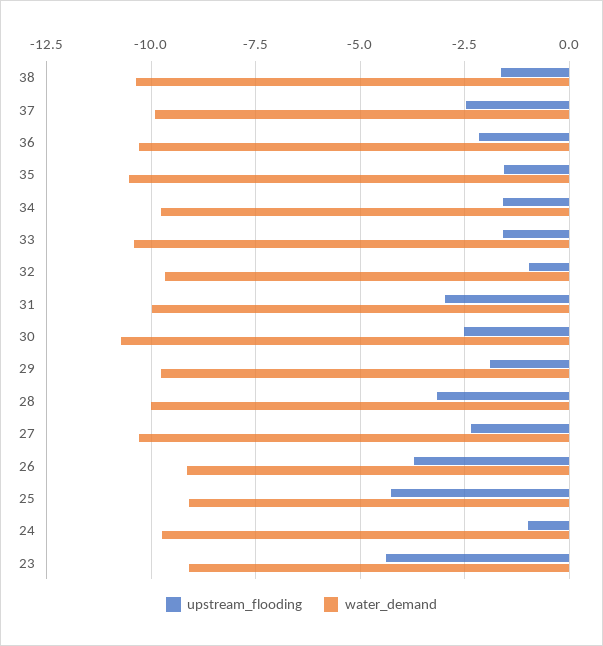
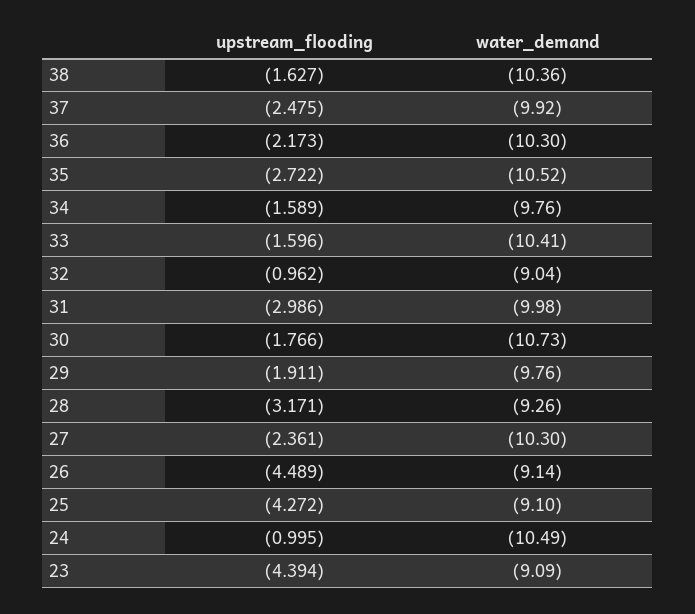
  {
    "upstream_flooding": {
      "38": -1.627,
      "37": -2.475,
      "36": -2.173,
-     "35": -1.5,
+     "35": -2.722,
      "34": -1.589,
      "33": -1.596,
      "32": -0.962,
      "31": -2.986,
-     "30": -2.5,
+     "30": -1.766,
      "29": -1.911,
      "28": -3.171,
      "27": -2.361,
-     "26": -3.75,
+     "26": -4.489,
      "25": -4.272,
      "24": -0.995,
      "23": -4.394
    },
    "water_demand": {
      "38": -10.36,
      "37": -9.92,
      "36": -10.3,
      "35": -10.52,
      "34": -9.76,
      "33": -10.41,
-     "32": -9.75,
+     "32": -9.04,
      "31": -9.98,
      "30": -10.73,
      "29": -9.76,
-     "28": -10,
+     "28": -9.26,
      "27": -10.3,
      "26": -9.14,
      "25": -9.1,
-     "24": -9.75,
+     "24": -10.49,
      "23": -9.09
    }
  }

